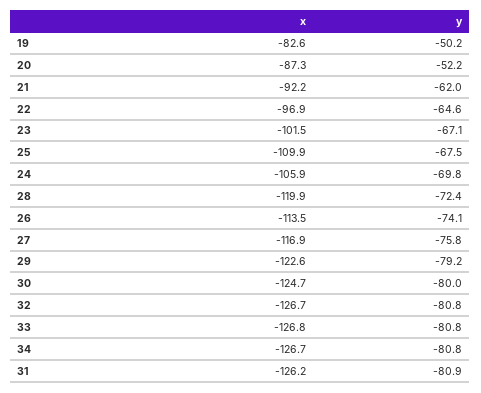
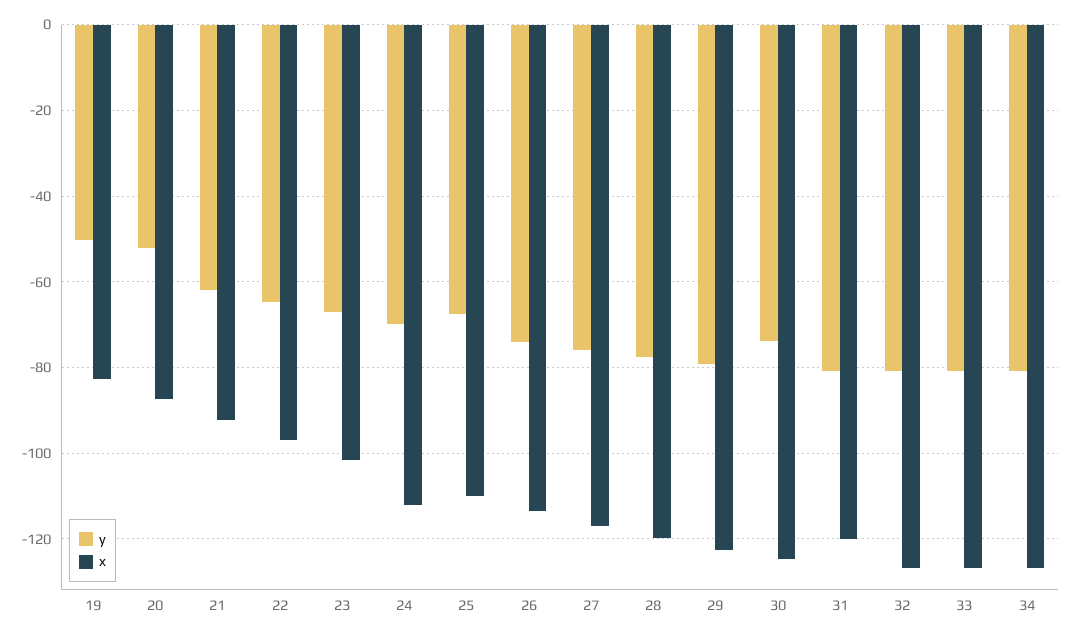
  {
    "x": {
      "19": -82.6,
      "20": -87.3,
      "21": -92.2,
      "22": -96.9,
      "23": -101.5,
      "25": -109.9,
-     "24": -105.9,
+     "24": -112,
      "28": -119.9,
      "26": -113.5,
      "27": -116.9,
      "29": -122.6,
      "30": -124.7,
      "32": -126.7,
      "33": -126.8,
      "34": -126.7,
-     "31": -126.2
+     "31": -120
    },
    "y": {
      "19": -50.2,
      "20": -52.2,
      "21": -62,
      "22": -64.6,
      "23": -67.1,
      "25": -67.5,
      "24": -69.8,
-     "28": -72.4,
+     "28": -78,
      "26": -74.1,
      "27": -75.8,
      "29": -79.2,
-     "30": -80,
+     "30": -74,
      "32": -80.8,
      "33": -80.8,
      "34": -80.8,
      "31": -80.9
    }
  }

